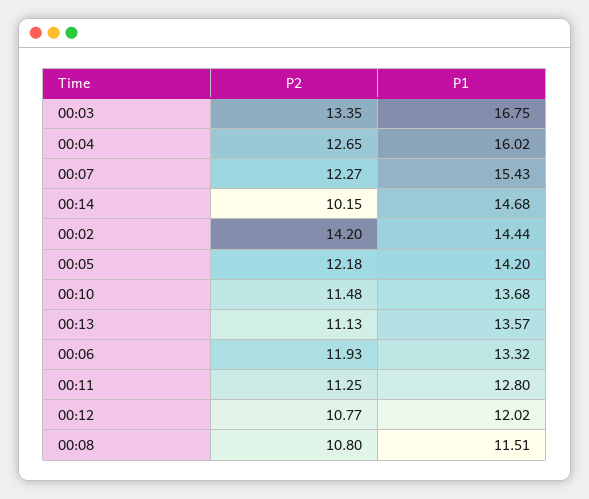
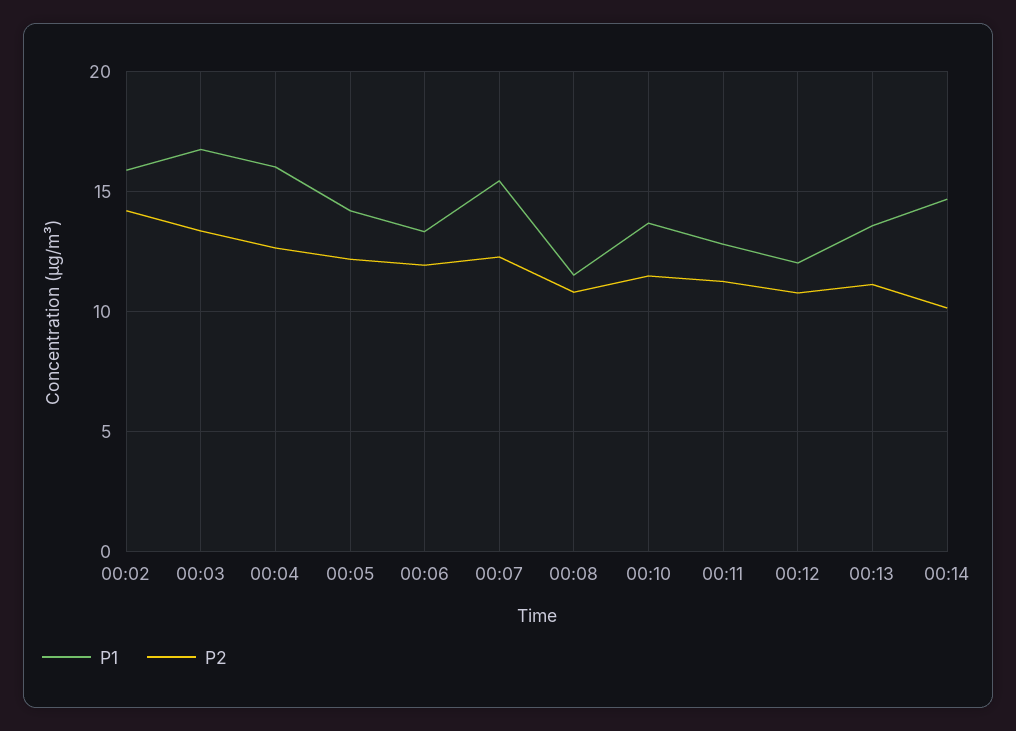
  {
    "P2": {
      "00:03": 13.35,
      "00:04": 12.65,
      "00:07": 12.27,
      "00:14": 10.15,
      "00:02": 14.2,
      "00:05": 12.18,
      "00:10": 11.48,
      "00:13": 11.13,
      "00:06": 11.93,
      "00:11": 11.25,
      "00:12": 10.77,
      "00:08": 10.8
    },
    "P1": {
      "00:03": 16.75,
      "00:04": 16.02,
      "00:07": 15.43,
      "00:14": 14.68,
-     "00:02": 14.44,
+     "00:02": 16,
      "00:05": 14.2,
      "00:10": 13.68,
      "00:13": 13.57,
      "00:06": 13.32,
      "00:11": 12.8,
      "00:12": 12.02,
      "00:08": 11.51
    }
  }

